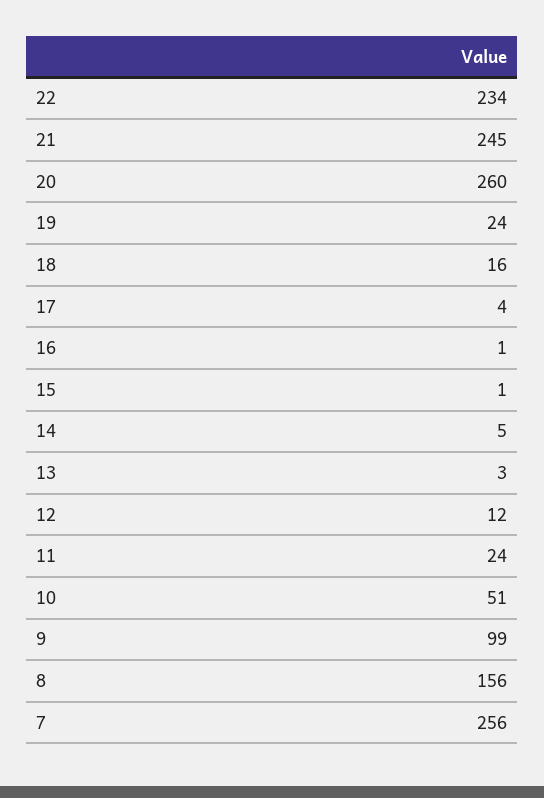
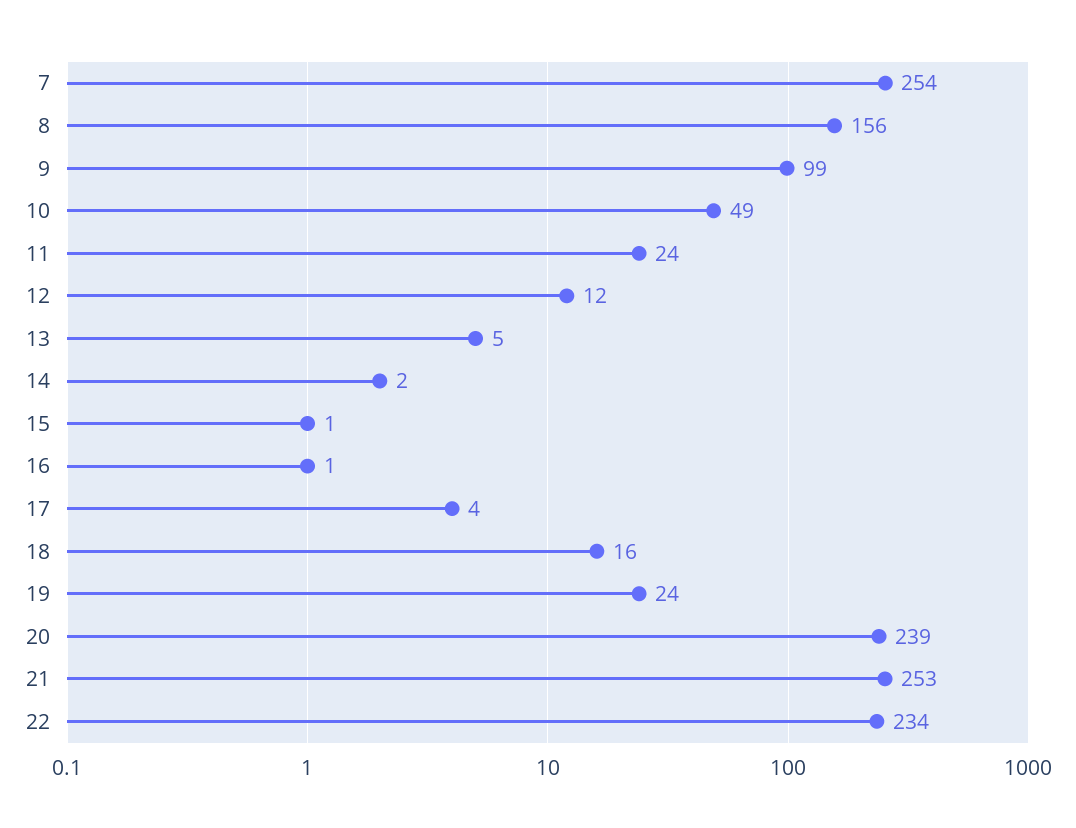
  {
    "22": 234,
-   "21": 245,
+   "21": 253,
-   "20": 260,
+   "20": 239,
    "19": 24,
    "18": 16,
    "17": 4,
    "16": 1,
    "15": 1,
-   "14": 5,
+   "14": 2,
-   "13": 3,
+   "13": 5,
    "12": 12,
    "11": 24,
-   "10": 51,
+   "10": 49,
    "9": 99,
    "8": 156,
-   "7": 256
+   "7": 254
  }

